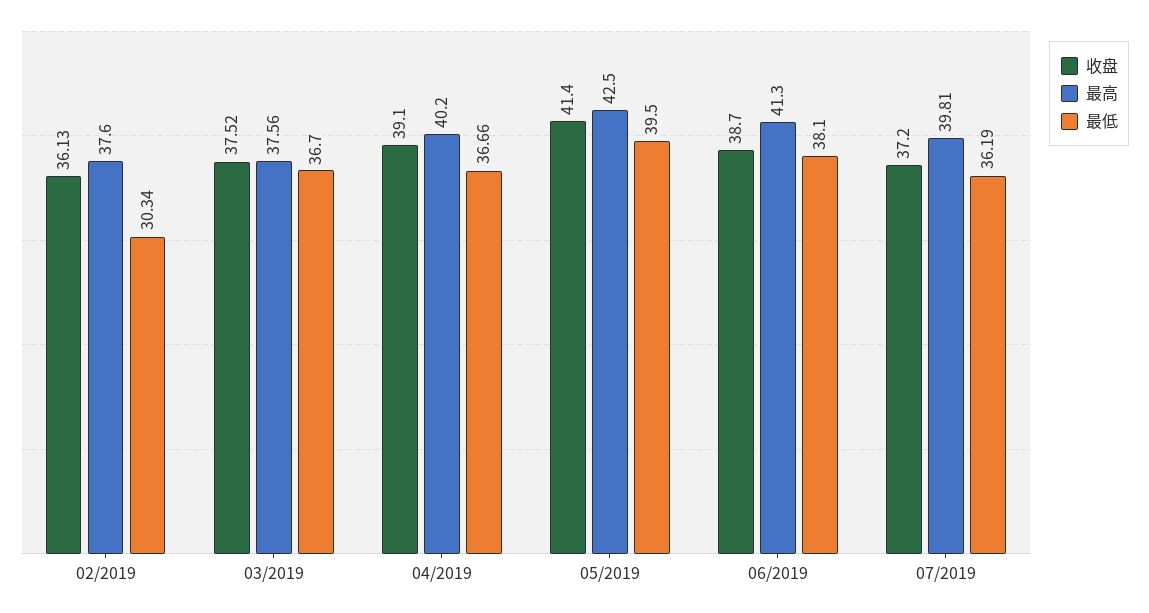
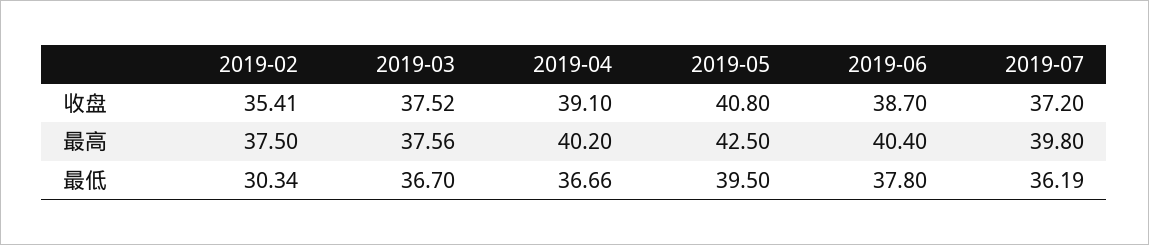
  {
    "收盘": {
-     "02/2019": 36.13,
+     "02/2019": 35.41,
      "03/2019": 37.52,
      "04/2019": 39.1,
-     "05/2019": 41.4,
+     "05/2019": 40.8,
      "06/2019": 38.7,
      "07/2019": 37.2
    },
    "最高": {
-     "02/2019": 37.6,
+     "02/2019": 37.5,
      "03/2019": 37.56,
      "04/2019": 40.2,
      "05/2019": 42.5,
-     "06/2019": 41.3,
+     "06/2019": 40.4,
-     "07/2019": 39.81
+     "07/2019": 39.8
    },
    "最低": {
      "02/2019": 30.34,
      "03/2019": 36.7,
      "04/2019": 36.66,
      "05/2019": 39.5,
-     "06/2019": 38.1,
+     "06/2019": 37.8,
      "07/2019": 36.19
    }
  }

